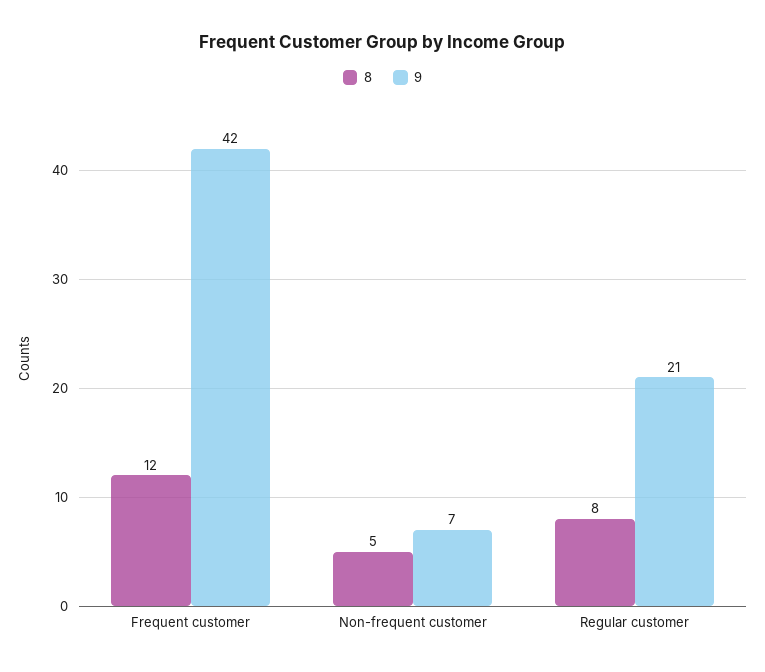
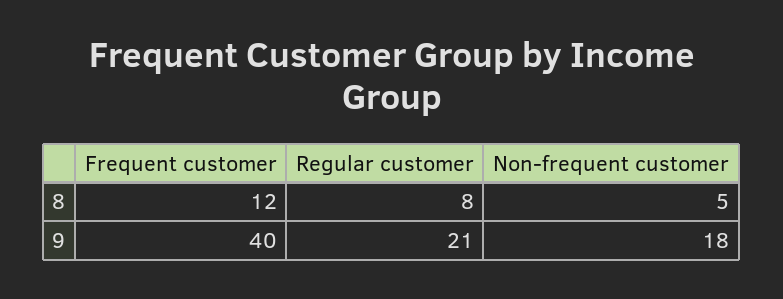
  {
    "8": {
      "Frequent customer": 12,
      "Non-frequent customer": 5,
      "Regular customer": 8
    },
    "9": {
-     "Frequent customer": 42,
+     "Frequent customer": 40,
-     "Non-frequent customer": 7,
+     "Non-frequent customer": 18,
      "Regular customer": 21
    }
  }

